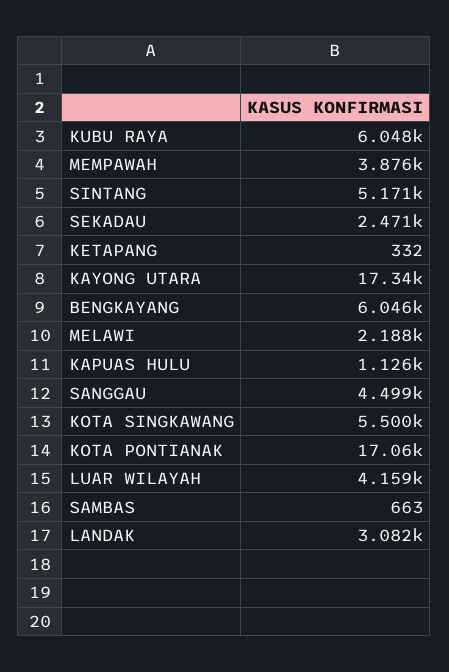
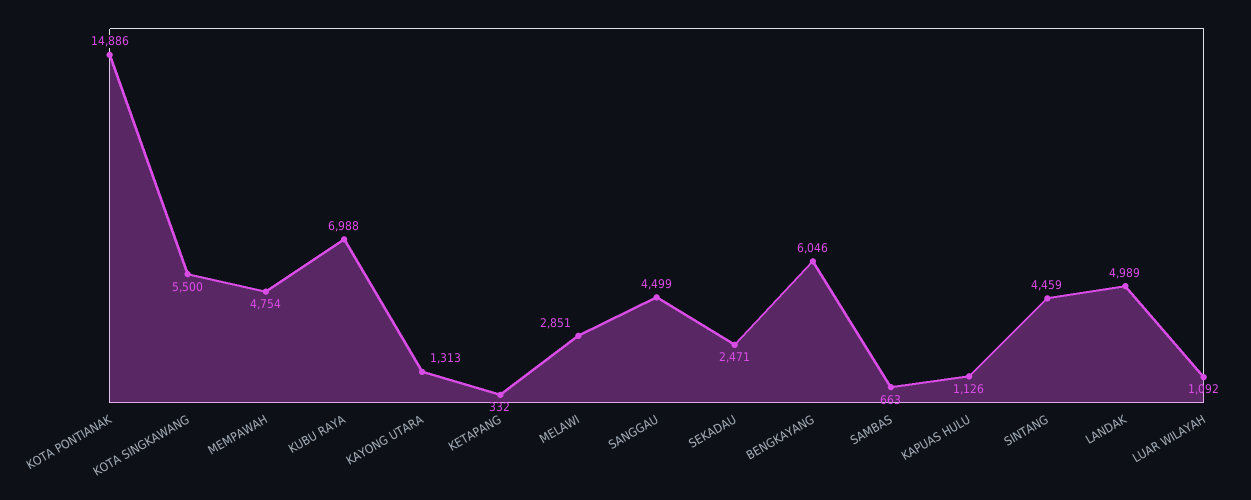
  {
-   "KUBU RAYA": 6048,
+   "KUBU RAYA": 6988,
-   "MEMPAWAH": 3876,
+   "MEMPAWAH": 4754,
-   "SINTANG": 5171,
+   "SINTANG": 4459,
    "SEKADAU": 2471,
    "KETAPANG": 332,
-   "KAYONG UTARA": 17340,
+   "KAYONG UTARA": 1313,
    "BENGKAYANG": 6046,
-   "MELAWI": 2188,
+   "MELAWI": 2851,
    "KAPUAS HULU": 1126,
    "SANGGAU": 4499,
    "KOTA SINGKAWANG": 5500,
-   "KOTA PONTIANAK": 17060,
+   "KOTA PONTIANAK": 14886,
-   "LUAR WILAYAH": 4159,
+   "LUAR WILAYAH": 1092,
    "SAMBAS": 663,
-   "LANDAK": 3082
+   "LANDAK": 4989
  }

